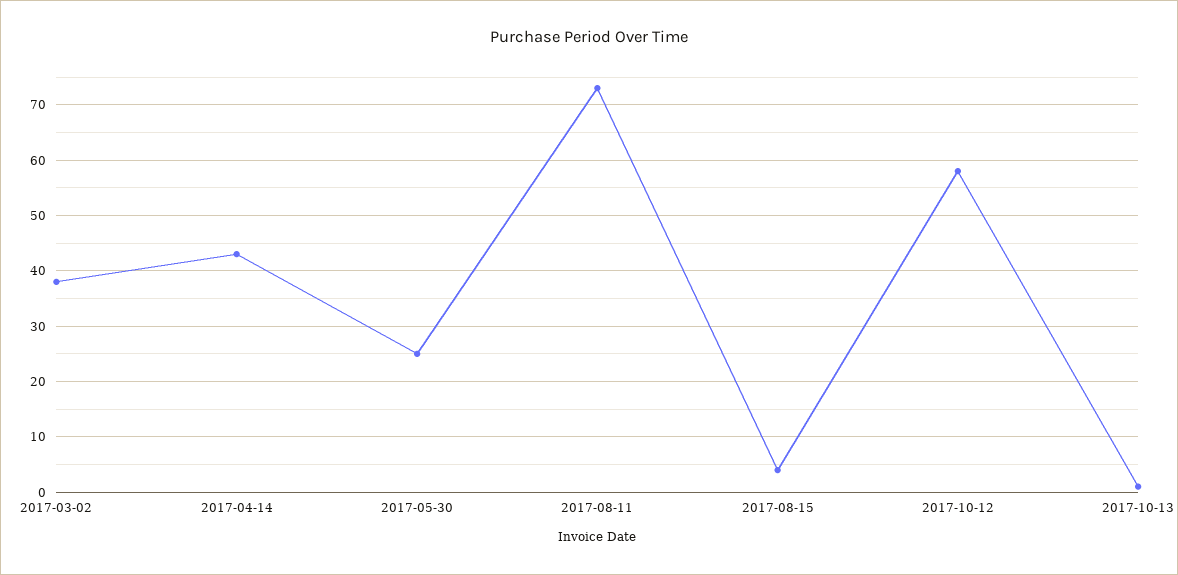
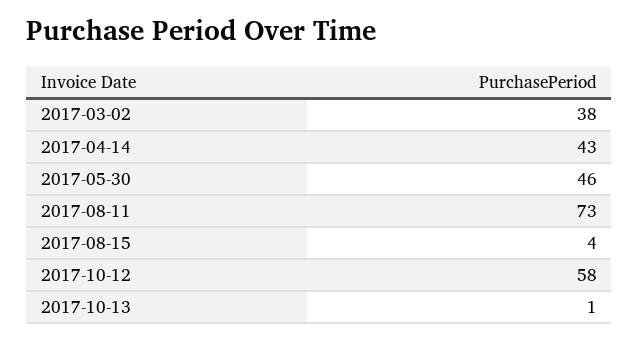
  {
    "2017-03-02": 38,
    "2017-04-14": 43,
-   "2017-05-30": 25,
+   "2017-05-30": 46,
    "2017-08-11": 73,
    "2017-08-15": 4,
    "2017-10-12": 58,
    "2017-10-13": 1
  }

